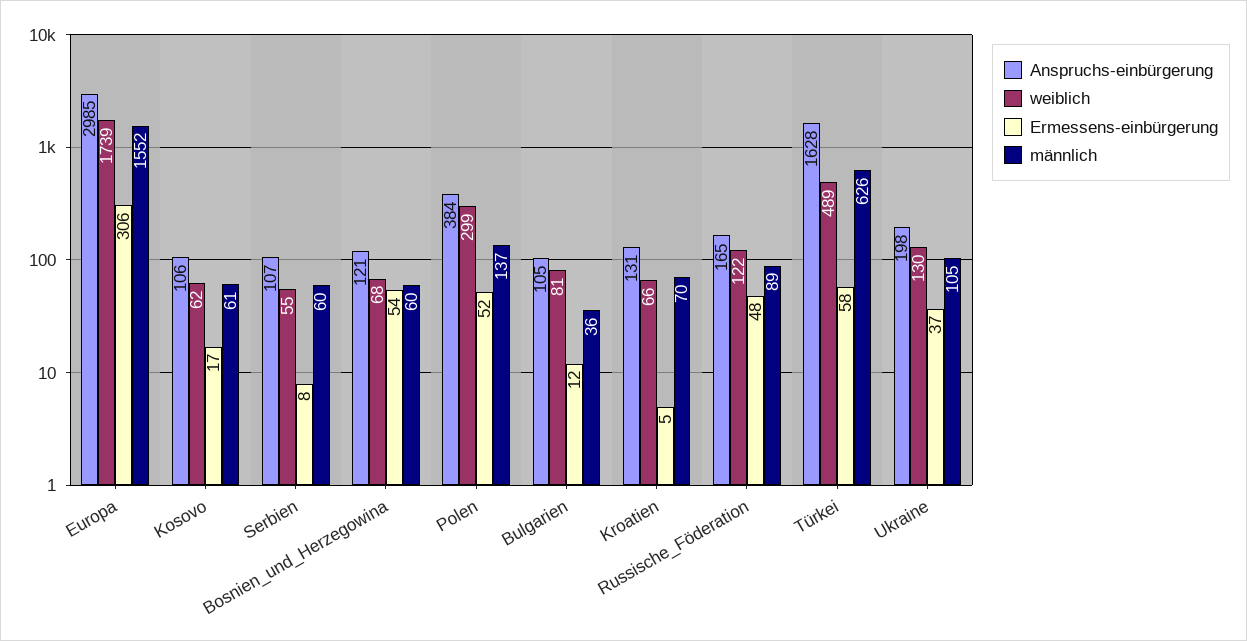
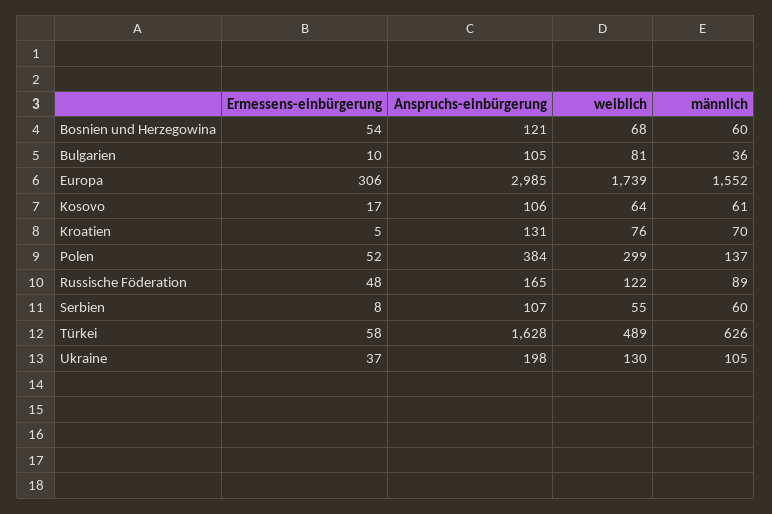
  {
    "Anspruchs-einbürgerung": {
      "Europa": 2985,
      "Kosovo": 106,
      "Serbien": 107,
      "Bosnien_und_Herzegowina": 121,
      "Polen": 384,
      "Bulgarien": 105,
      "Kroatien": 131,
      "Russische_Föderation": 165,
      "Türkei": 1628,
      "Ukraine": 198
    },
    "weiblich": {
      "Europa": 1739,
-     "Kosovo": 62,
+     "Kosovo": 64,
      "Serbien": 55,
      "Bosnien_und_Herzegowina": 68,
      "Polen": 299,
      "Bulgarien": 81,
-     "Kroatien": 66,
+     "Kroatien": 76,
      "Russische_Föderation": 122,
      "Türkei": 489,
      "Ukraine": 130
    },
    "Ermessens-einbürgerung": {
      "Europa": 306,
      "Kosovo": 17,
      "Serbien": 8,
      "Bosnien_und_Herzegowina": 54,
      "Polen": 52,
-     "Bulgarien": 12,
+     "Bulgarien": 10,
      "Kroatien": 5,
      "Russische_Föderation": 48,
      "Türkei": 58,
      "Ukraine": 37
    },
    "männlich": {
      "Europa": 1552,
      "Kosovo": 61,
      "Serbien": 60,
      "Bosnien_und_Herzegowina": 60,
      "Polen": 137,
      "Bulgarien": 36,
      "Kroatien": 70,
      "Russische_Föderation": 89,
      "Türkei": 626,
      "Ukraine": 105
    }
  }

